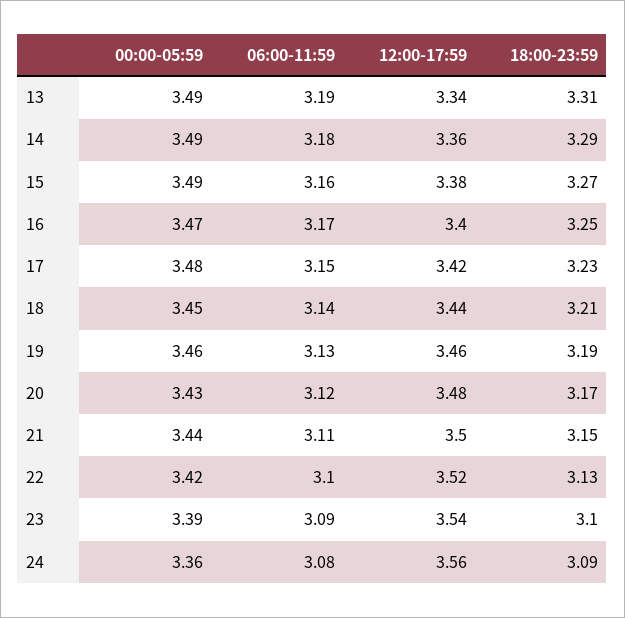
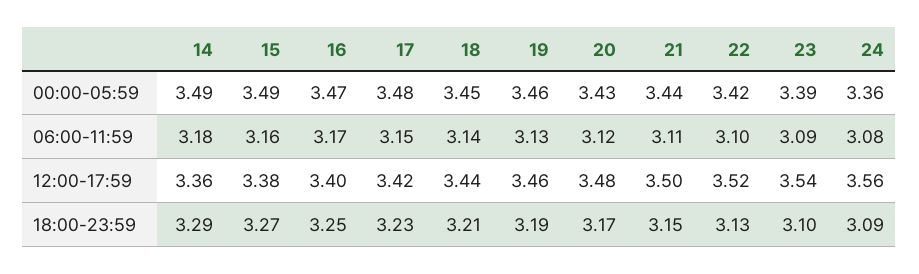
  {
    "00:00-05:59": {
-     "13": 3.49,
      "14": 3.49,
      "15": 3.49,
      "16": 3.47,
      "17": 3.48,
      "18": 3.45,
      "19": 3.46,
      "20": 3.43,
      "21": 3.44,
      "22": 3.42,
      "23": 3.39,
      "24": 3.36
    },
    "06:00-11:59": {
-     "13": 3.19,
      "14": 3.18,
      "15": 3.16,
      "16": 3.17,
      "17": 3.15,
      "18": 3.14,
      "19": 3.13,
      "20": 3.12,
      "21": 3.11,
      "22": 3.1,
      "23": 3.09,
      "24": 3.08
    },
    "12:00-17:59": {
-     "13": 3.34,
      "14": 3.36,
      "15": 3.38,
      "16": 3.4,
      "17": 3.42,
      "18": 3.44,
      "19": 3.46,
      "20": 3.48,
      "21": 3.5,
      "22": 3.52,
      "23": 3.54,
      "24": 3.56
    },
    "18:00-23:59": {
-     "13": 3.31,
      "14": 3.29,
      "15": 3.27,
      "16": 3.25,
      "17": 3.23,
      "18": 3.21,
      "19": 3.19,
      "20": 3.17,
      "21": 3.15,
      "22": 3.13,
      "23": 3.1,
      "24": 3.09
    }
  }

